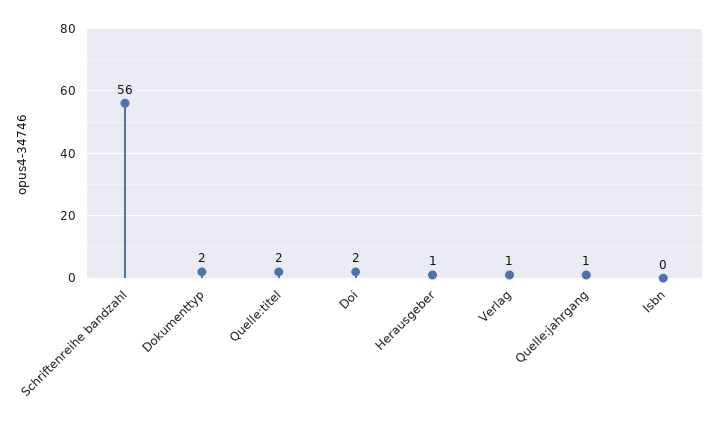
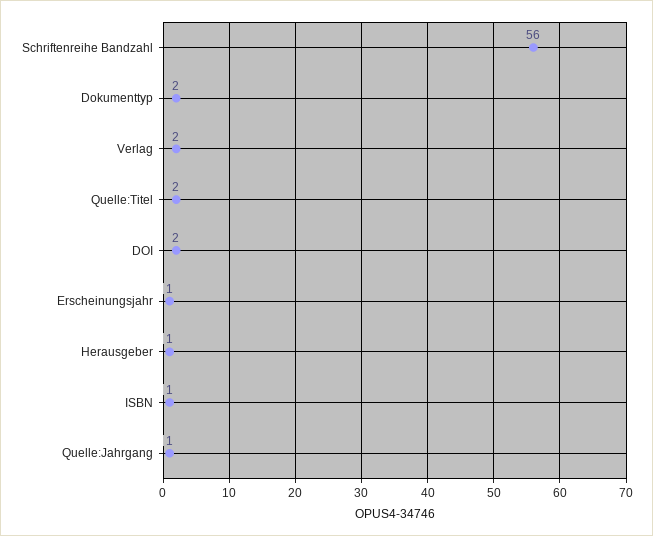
  {
    "Schriftenreihe bandzahl": 56,
    "Dokumenttyp": 2,
    "Quelle:titel": 2,
    "Doi": 2,
    "Herausgeber": 1,
-   "Verlag": 1,
+   "Verlag": 2,
    "Quelle:jahrgang": 1,
-   "Isbn": 0
+   "Isbn": 1,
+   "Erscheinungsjahr": 1
  }

